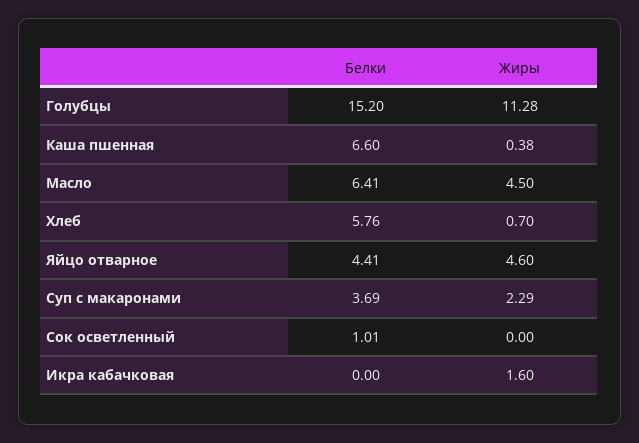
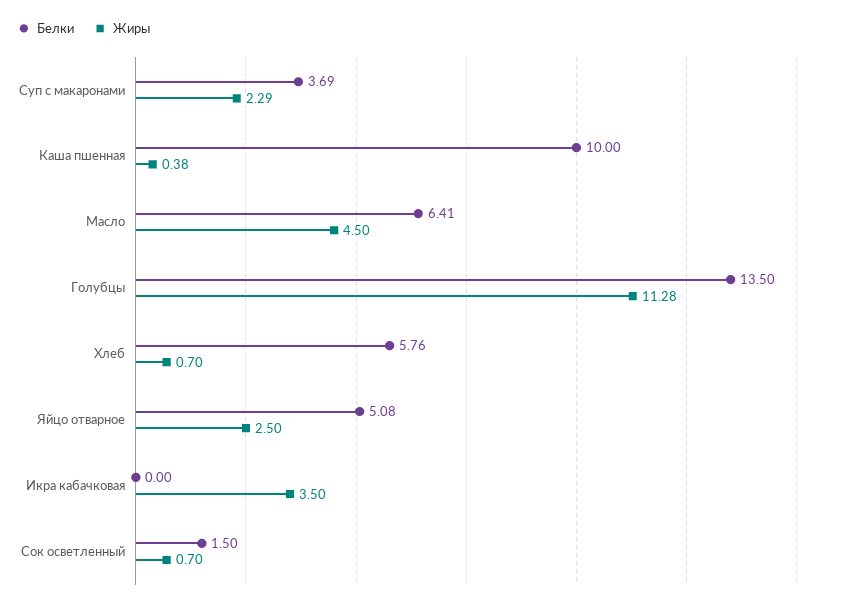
  {
    "Белки": {
-     "Голубцы": 15.2,
+     "Голубцы": 13.5,
-     "Каша пшенная": 6.6,
+     "Каша пшенная": 10,
      "Масло": 6.41,
      "Хлеб": 5.76,
-     "Яйцо отварное": 4.41,
+     "Яйцо отварное": 5.08,
      "Суп с макаронами": 3.69,
-     "Сок осветленный": 1.01,
+     "Сок осветленный": 1.5,
      "Икра кабачковая": 0
    },
    "Жиры": {
      "Голубцы": 11.28,
      "Каша пшенная": 0.38,
      "Масло": 4.5,
      "Хлеб": 0.7,
-     "Яйцо отварное": 4.6,
+     "Яйцо отварное": 2.5,
      "Суп с макаронами": 2.29,
-     "Сок осветленный": 0,
+     "Сок осветленный": 0.7,
-     "Икра кабачковая": 1.6
+     "Икра кабачковая": 3.5
    }
  }

